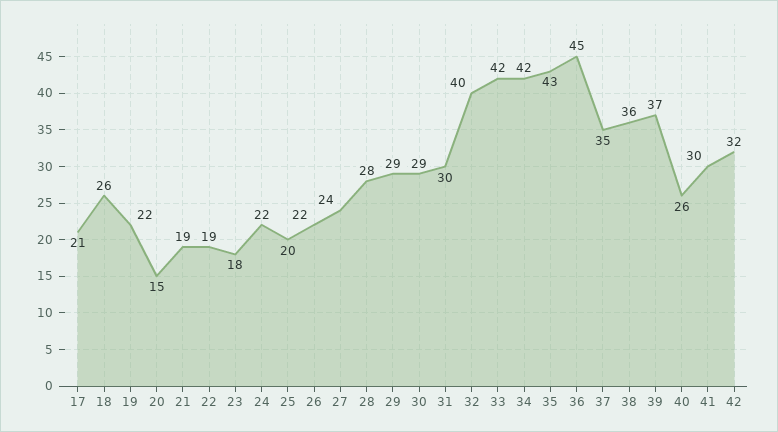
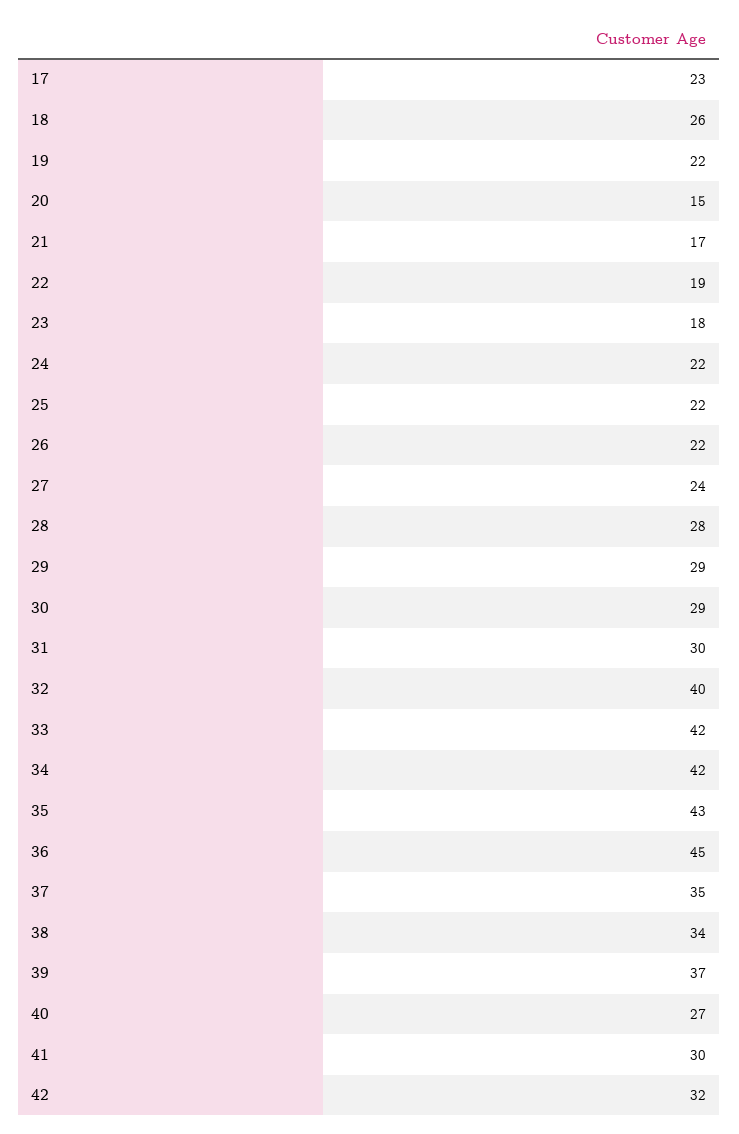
  {
-   "17": 21,
+   "17": 23,
    "18": 26,
    "19": 22,
    "20": 15,
-   "21": 19,
+   "21": 17,
    "22": 19,
    "23": 18,
    "24": 22,
-   "25": 20,
+   "25": 22,
    "26": 22,
    "27": 24,
    "28": 28,
    "29": 29,
    "30": 29,
    "31": 30,
    "32": 40,
    "33": 42,
    "34": 42,
    "35": 43,
    "36": 45,
    "37": 35,
-   "38": 36,
+   "38": 34,
    "39": 37,
-   "40": 26,
+   "40": 27,
    "41": 30,
    "42": 32
  }

